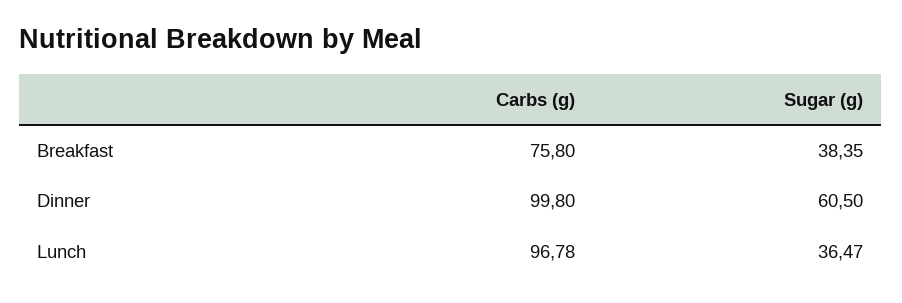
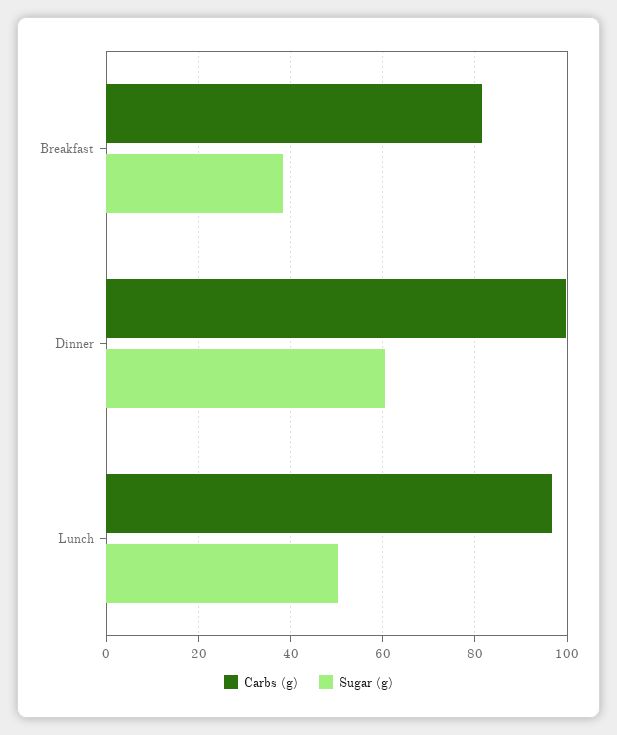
  {
    "Carbs (g)": {
-     "Breakfast": 75.8,
+     "Breakfast": 82,
      "Dinner": 99.8,
      "Lunch": 96.78
    },
    "Sugar (g)": {
      "Breakfast": 38.35,
      "Dinner": 60.5,
-     "Lunch": 36.47
+     "Lunch": 50
    }
  }

